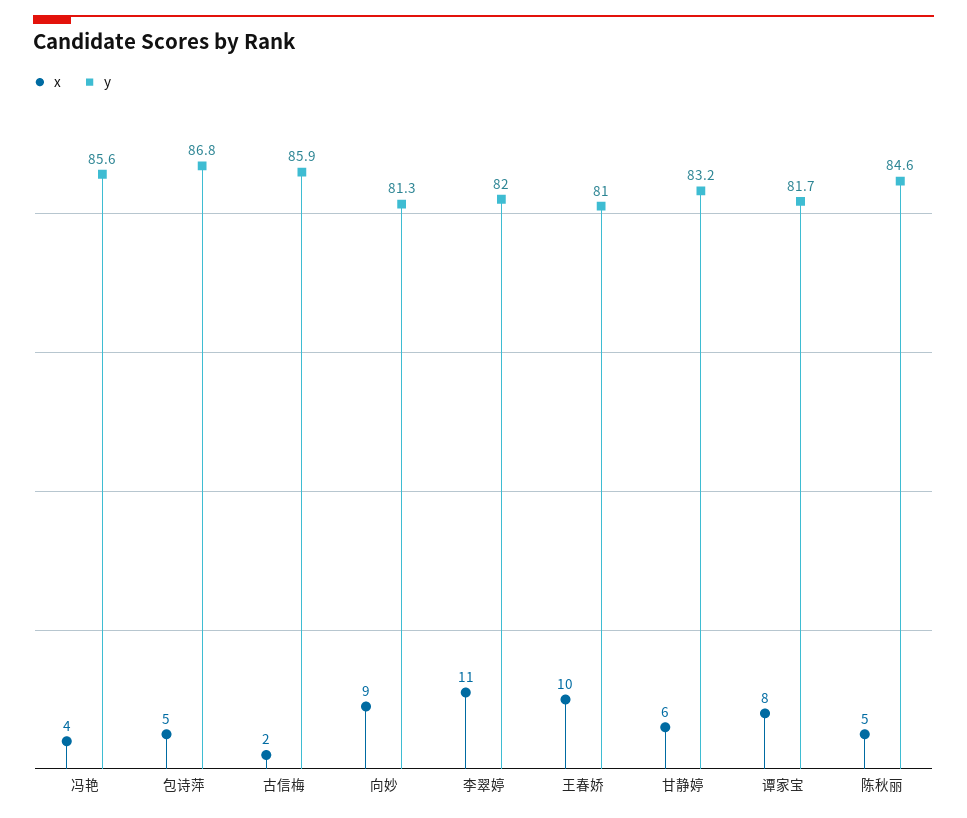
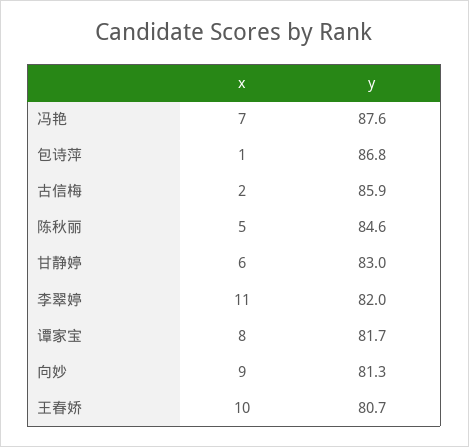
  {
    "x": {
-     "冯艳": 4,
+     "冯艳": 7,
-     "包诗萍": 5,
+     "包诗萍": 1,
      "古信梅": 2,
      "向妙": 9,
      "李翠婷": 11,
      "王春娇": 10,
      "甘静婷": 6,
      "谭家宝": 8,
      "陈秋丽": 5
    },
    "y": {
-     "冯艳": 85.6,
+     "冯艳": 87.6,
      "包诗萍": 86.8,
      "古信梅": 85.9,
      "向妙": 81.3,
      "李翠婷": 82,
-     "王春娇": 81,
+     "王春娇": 80.7,
-     "甘静婷": 83.2,
+     "甘静婷": 83,
      "谭家宝": 81.7,
      "陈秋丽": 84.6
    }
  }

